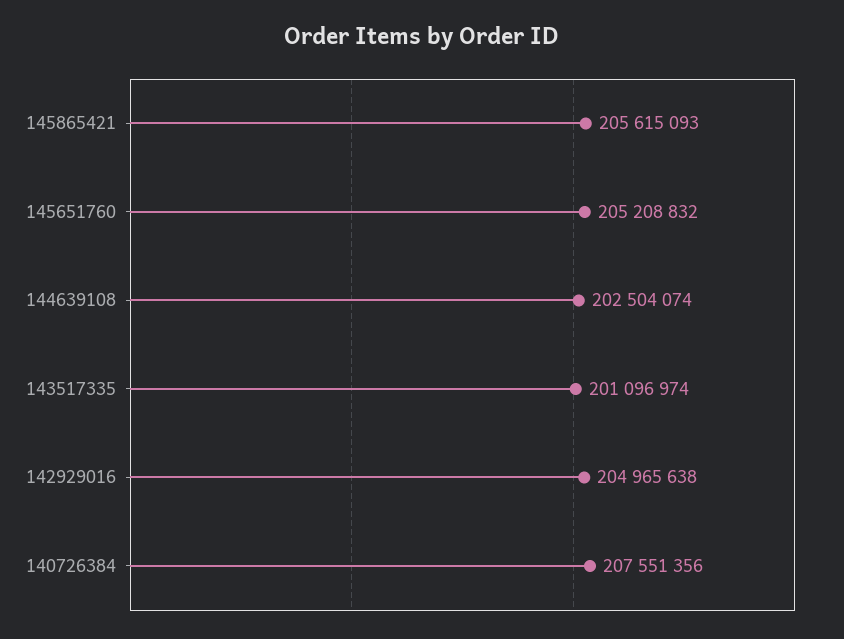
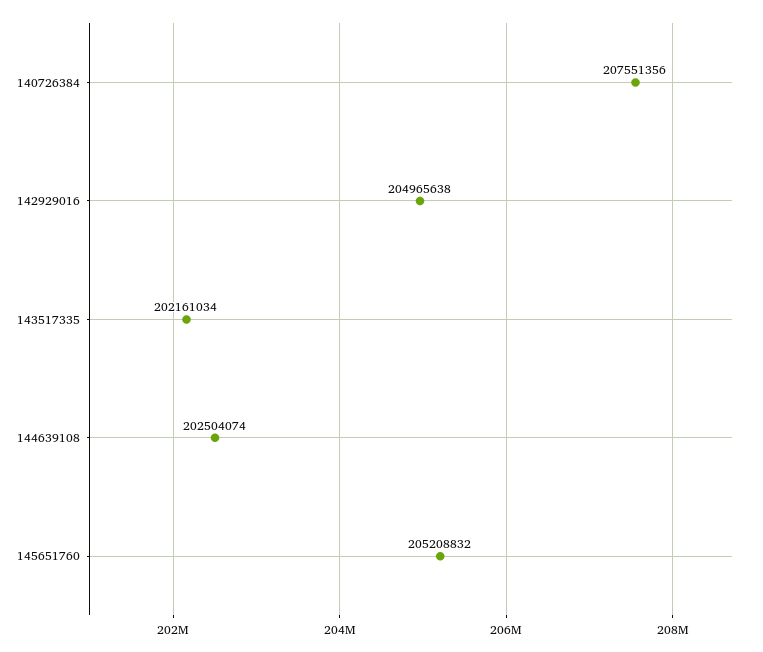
  {
-   "145865421": 205615093,
    "145651760": 205208832,
    "144639108": 202504074,
-   "143517335": 201096974,
+   "143517335": 202161034,
    "142929016": 204965638,
    "140726384": 207551356
  }

